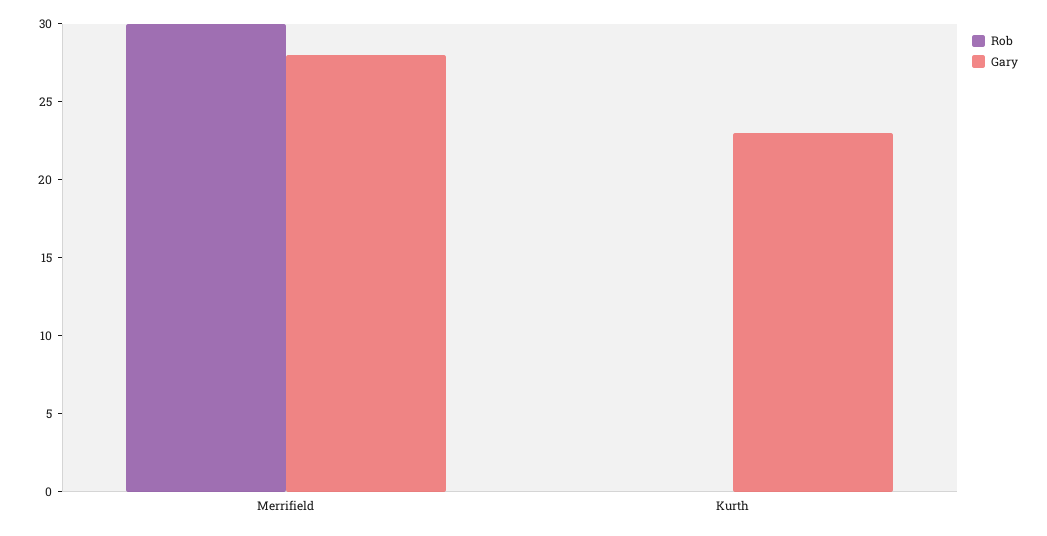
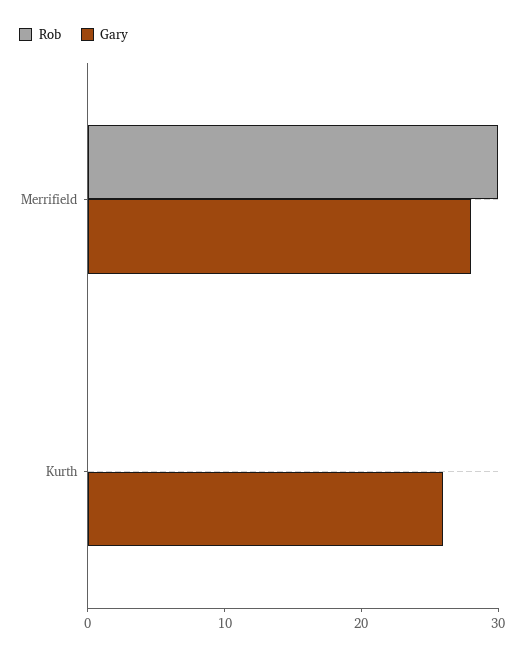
  {
    "Rob": {
      "Merrifield": 30,
      "Kurth": 0
    },
    "Gary": {
      "Merrifield": 28,
-     "Kurth": 23
+     "Kurth": 26
    }
  }

